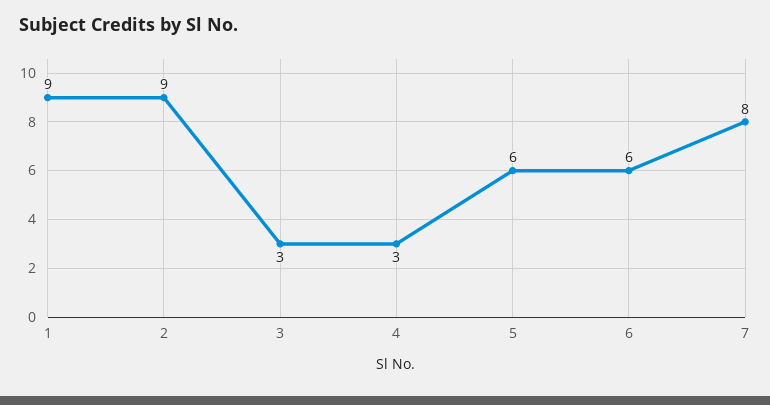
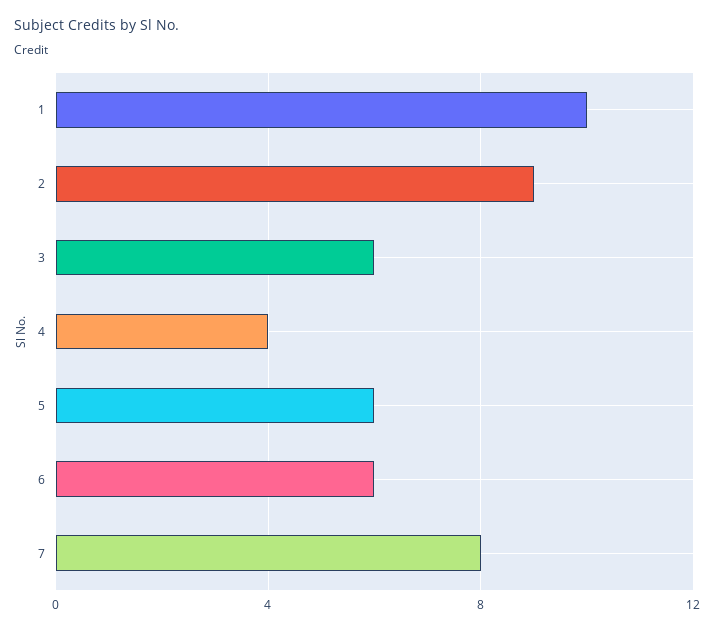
  {
-   "1": 9,
+   "1": 10,
    "2": 9,
-   "3": 3,
+   "3": 6,
-   "4": 3,
+   "4": 4,
    "5": 6,
    "6": 6,
    "7": 8
  }

